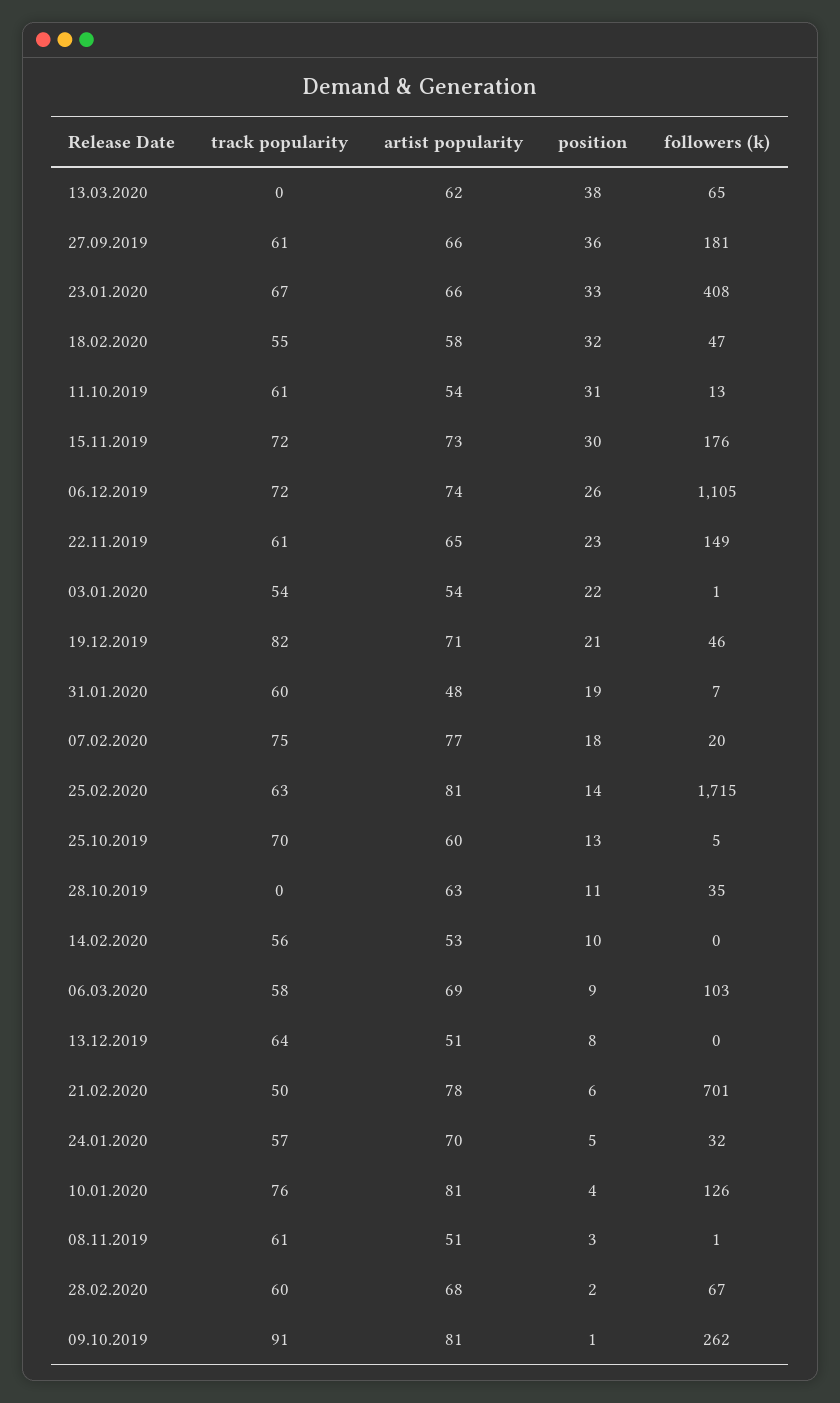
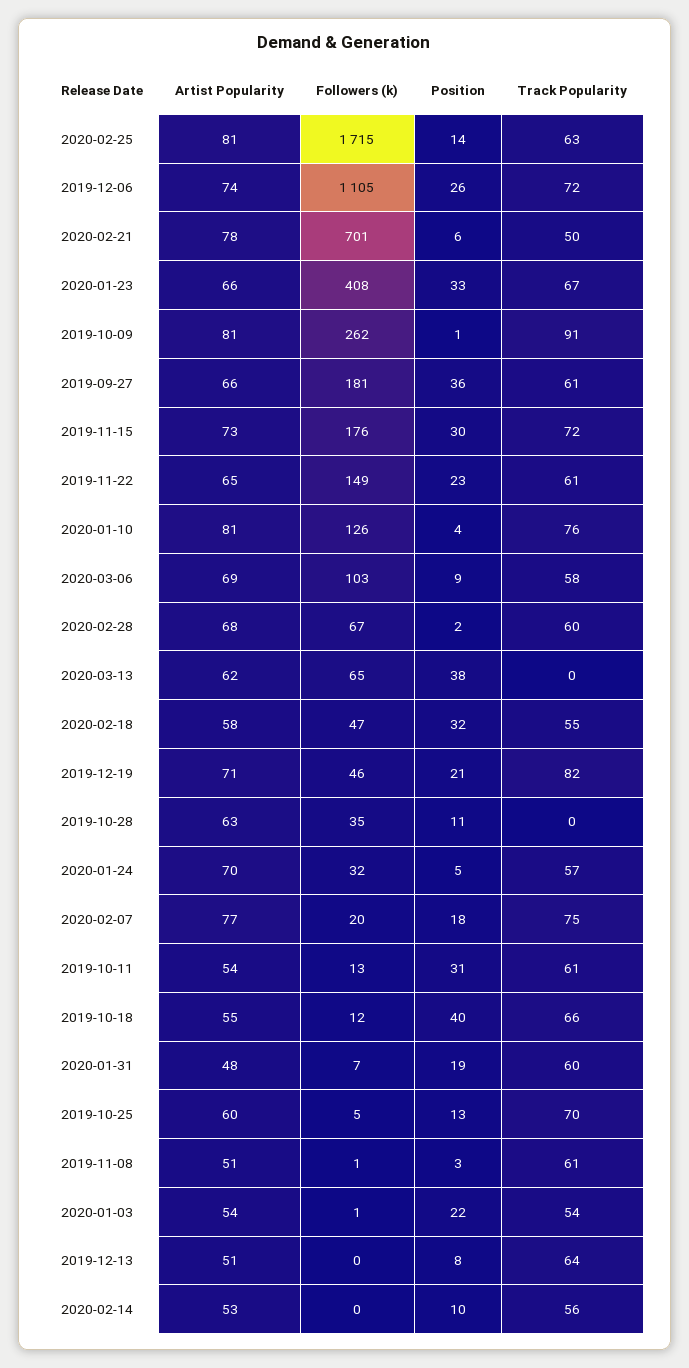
  {
    "track popularity": {
      "13.03.2020": 0,
      "27.09.2019": 61,
      "23.01.2020": 67,
      "18.02.2020": 55,
      "11.10.2019": 61,
      "15.11.2019": 72,
      "06.12.2019": 72,
      "22.11.2019": 61,
      "03.01.2020": 54,
      "19.12.2019": 82,
      "31.01.2020": 60,
      "07.02.2020": 75,
      "25.02.2020": 63,
      "25.10.2019": 70,
      "28.10.2019": 0,
      "14.02.2020": 56,
      "06.03.2020": 58,
      "13.12.2019": 64,
      "21.02.2020": 50,
      "24.01.2020": 57,
      "10.01.2020": 76,
      "08.11.2019": 61,
      "28.02.2020": 60,
-     "09.10.2019": 91
+     "09.10.2019": 91,
+     "2019-10-18": 66
    },
    "artist popularity": {
      "13.03.2020": 62,
      "27.09.2019": 66,
      "23.01.2020": 66,
      "18.02.2020": 58,
      "11.10.2019": 54,
      "15.11.2019": 73,
      "06.12.2019": 74,
      "22.11.2019": 65,
      "03.01.2020": 54,
      "19.12.2019": 71,
      "31.01.2020": 48,
      "07.02.2020": 77,
      "25.02.2020": 81,
      "25.10.2019": 60,
      "28.10.2019": 63,
      "14.02.2020": 53,
      "06.03.2020": 69,
      "13.12.2019": 51,
      "21.02.2020": 78,
      "24.01.2020": 70,
      "10.01.2020": 81,
      "08.11.2019": 51,
      "28.02.2020": 68,
-     "09.10.2019": 81
+     "09.10.2019": 81,
+     "2019-10-18": 55
    },
    "position": {
      "13.03.2020": 38,
      "27.09.2019": 36,
      "23.01.2020": 33,
      "18.02.2020": 32,
      "11.10.2019": 31,
      "15.11.2019": 30,
      "06.12.2019": 26,
      "22.11.2019": 23,
      "03.01.2020": 22,
      "19.12.2019": 21,
      "31.01.2020": 19,
      "07.02.2020": 18,
      "25.02.2020": 14,
      "25.10.2019": 13,
      "28.10.2019": 11,
      "14.02.2020": 10,
      "06.03.2020": 9,
      "13.12.2019": 8,
      "21.02.2020": 6,
      "24.01.2020": 5,
      "10.01.2020": 4,
      "08.11.2019": 3,
      "28.02.2020": 2,
-     "09.10.2019": 1
+     "09.10.2019": 1,
+     "2019-10-18": 40
    },
    "followers (k)": {
      "13.03.2020": 65,
      "27.09.2019": 181,
      "23.01.2020": 408,
      "18.02.2020": 47,
      "11.10.2019": 13,
      "15.11.2019": 176,
      "06.12.2019": 1105,
      "22.11.2019": 149,
      "03.01.2020": 1,
      "19.12.2019": 46,
      "31.01.2020": 7,
      "07.02.2020": 20,
      "25.02.2020": 1715,
      "25.10.2019": 5,
      "28.10.2019": 35,
      "14.02.2020": 0,
      "06.03.2020": 103,
      "13.12.2019": 0,
      "21.02.2020": 701,
      "24.01.2020": 32,
      "10.01.2020": 126,
      "08.11.2019": 1,
      "28.02.2020": 67,
-     "09.10.2019": 262
+     "09.10.2019": 262,
+     "2019-10-18": 12
    }
  }

